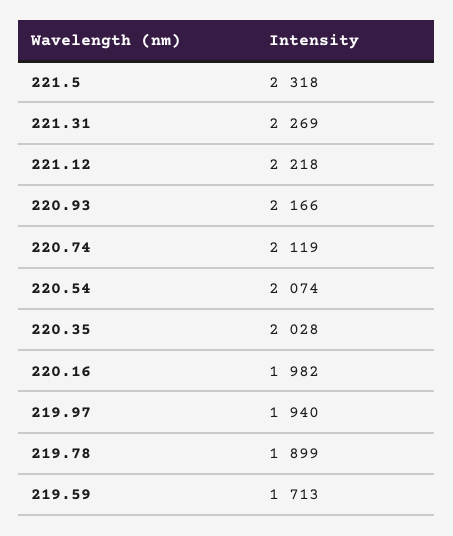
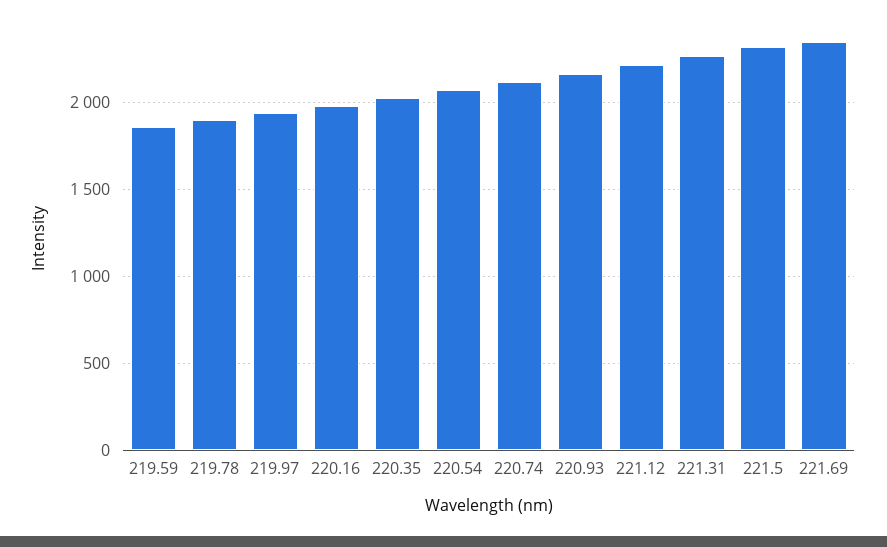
  {
    "221.5": 2318,
    "221.31": 2269,
    "221.12": 2218,
    "220.93": 2166,
    "220.74": 2119,
    "220.54": 2074,
    "220.35": 2028,
    "220.16": 1982,
    "219.97": 1940,
    "219.78": 1899,
-   "219.59": 1713
+   "219.59": 1850,
+   "221.69": 2350
  }

